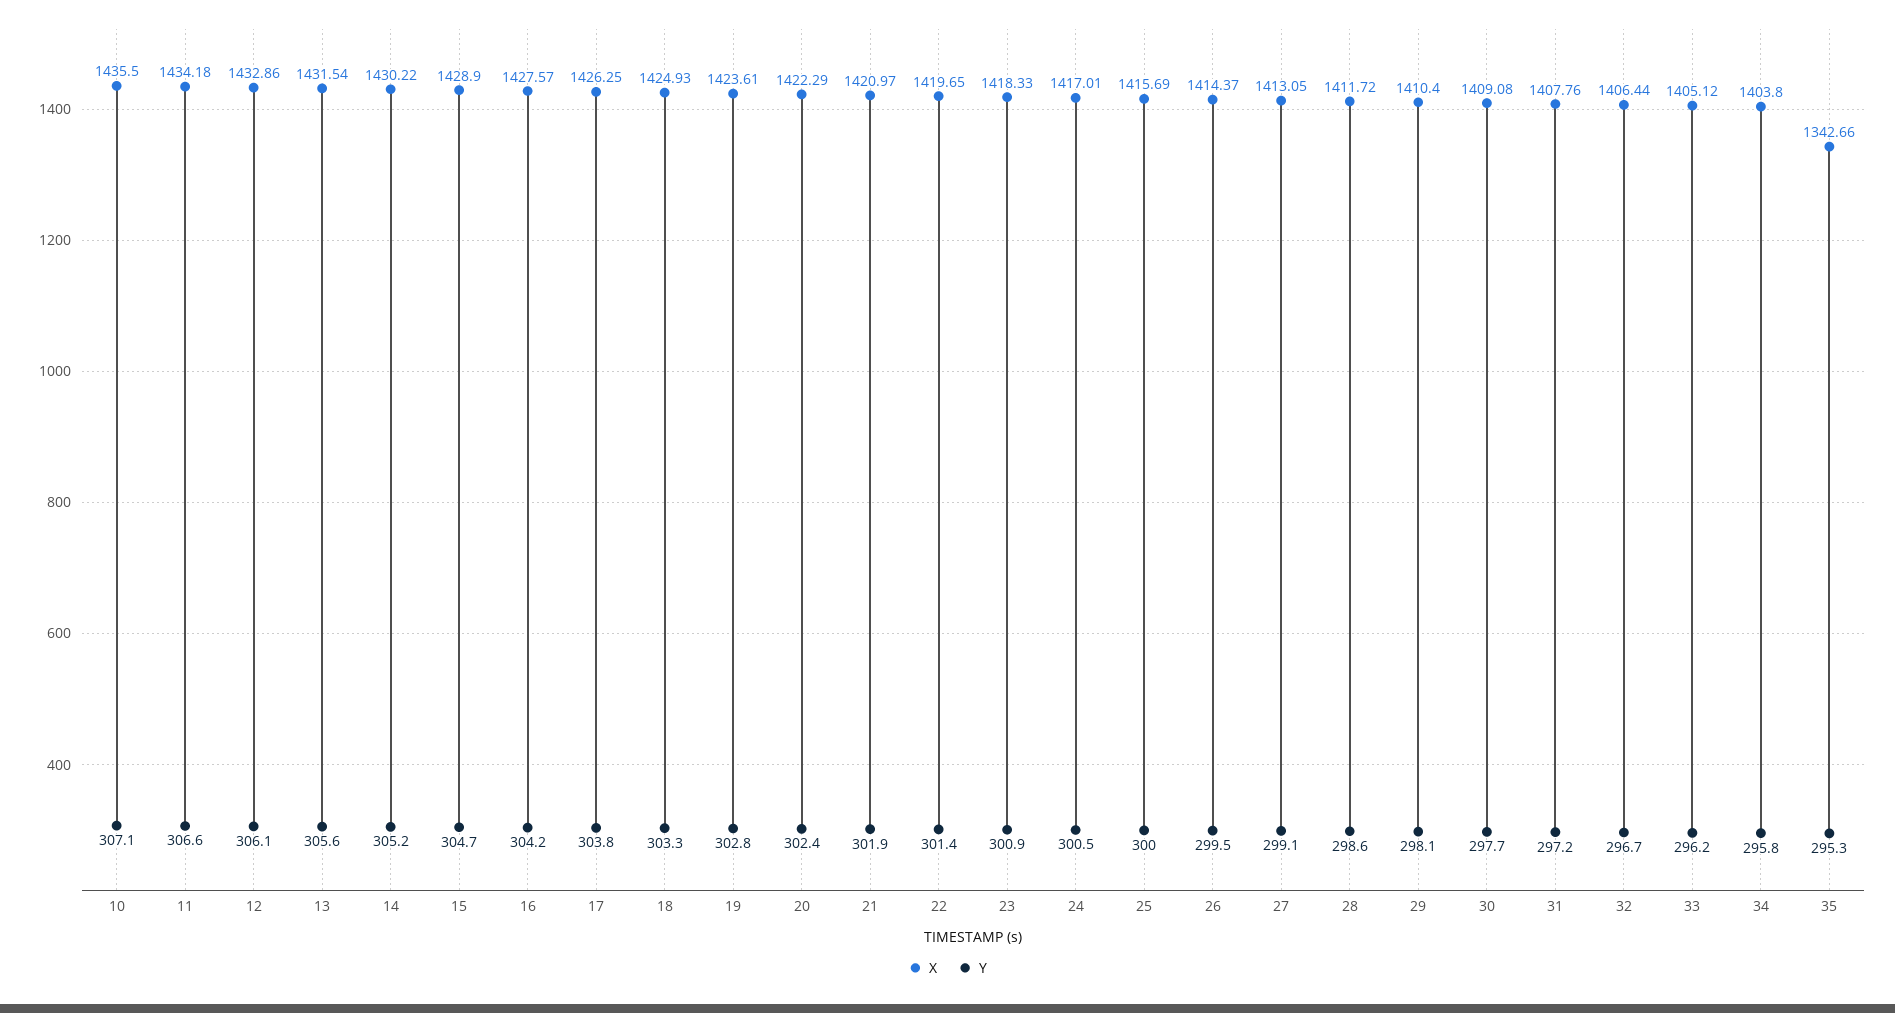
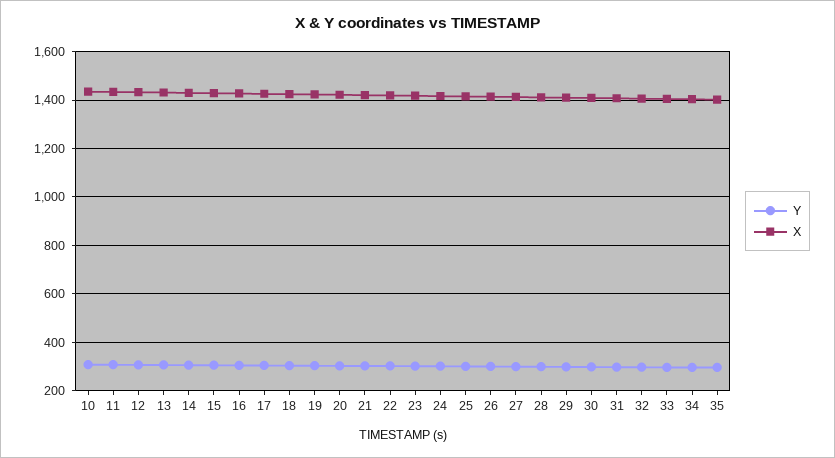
  {
    "X": {
      "10": 1435.5,
      "11": 1434.18,
      "12": 1432.86,
      "13": 1431.54,
      "14": 1430.22,
      "15": 1428.9,
      "16": 1427.57,
      "17": 1426.25,
      "18": 1424.93,
      "19": 1423.61,
      "20": 1422.29,
      "21": 1420.97,
      "22": 1419.65,
      "23": 1418.33,
      "24": 1417.01,
      "25": 1415.69,
      "26": 1414.37,
      "27": 1413.05,
      "28": 1411.72,
      "29": 1410.4,
      "30": 1409.08,
      "31": 1407.76,
      "32": 1406.44,
      "33": 1405.12,
      "34": 1403.8,
-     "35": 1342.66
+     "35": 1400
    },
    "Y": {
      "10": 307.1,
      "11": 306.6,
      "12": 306.1,
      "13": 305.6,
      "14": 305.2,
      "15": 304.7,
      "16": 304.2,
      "17": 303.8,
      "18": 303.3,
      "19": 302.8,
      "20": 302.4,
      "21": 301.9,
      "22": 301.4,
      "23": 300.9,
      "24": 300.5,
      "25": 300,
      "26": 299.5,
      "27": 299.1,
      "28": 298.6,
      "29": 298.1,
      "30": 297.7,
      "31": 297.2,
      "32": 296.7,
      "33": 296.2,
      "34": 295.8,
      "35": 295.3
    }
  }

